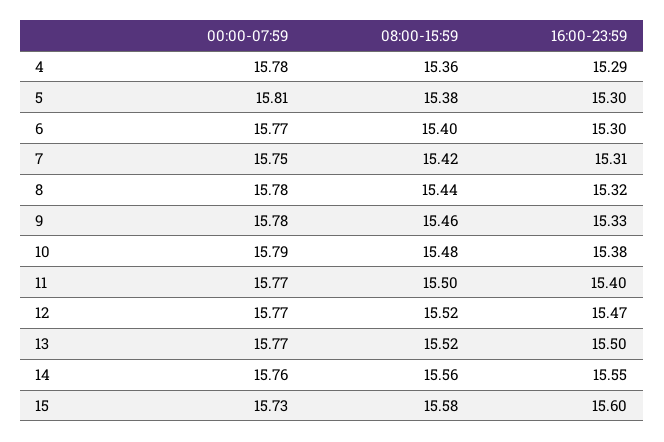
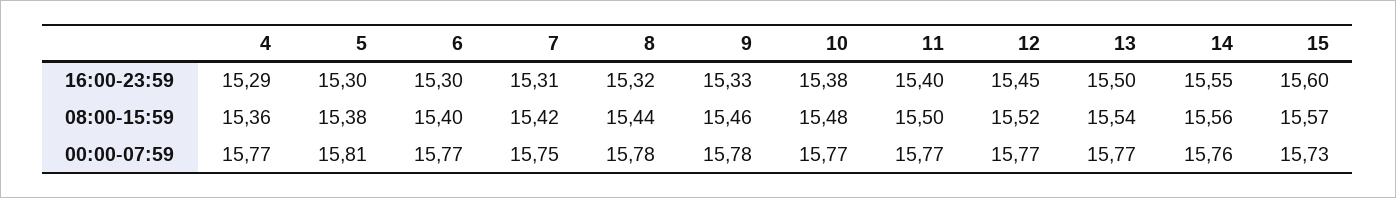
  {
    "00:00-07:59": {
-     "4": 15.78,
+     "4": 15.77,
      "5": 15.81,
      "6": 15.77,
      "7": 15.75,
      "8": 15.78,
      "9": 15.78,
-     "10": 15.79,
+     "10": 15.77,
      "11": 15.77,
      "12": 15.77,
      "13": 15.77,
      "14": 15.76,
      "15": 15.73
    },
    "08:00-15:59": {
      "4": 15.36,
      "5": 15.38,
      "6": 15.4,
      "7": 15.42,
      "8": 15.44,
      "9": 15.46,
      "10": 15.48,
      "11": 15.5,
      "12": 15.52,
-     "13": 15.52,
+     "13": 15.54,
      "14": 15.56,
-     "15": 15.58
+     "15": 15.57
    },
    "16:00-23:59": {
      "4": 15.29,
      "5": 15.3,
      "6": 15.3,
      "7": 15.31,
      "8": 15.32,
      "9": 15.33,
      "10": 15.38,
      "11": 15.4,
-     "12": 15.47,
+     "12": 15.45,
      "13": 15.5,
      "14": 15.55,
      "15": 15.6
    }
  }

